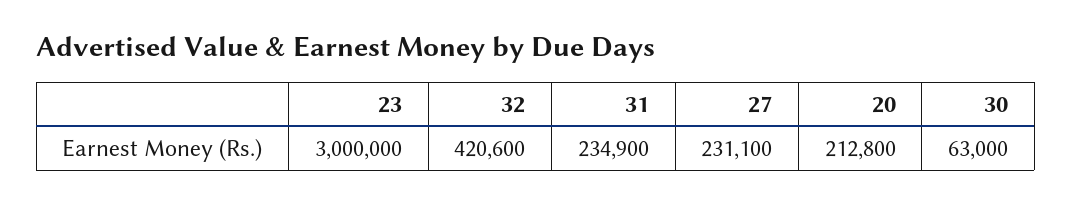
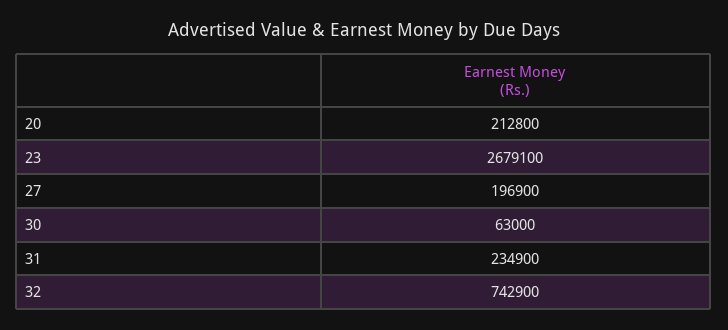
  {
-   "23": 3000000,
+   "23": 2679100,
-   "32": 420600,
+   "32": 742900,
    "31": 234900,
-   "27": 231100,
+   "27": 196900,
    "20": 212800,
    "30": 63000
  }

